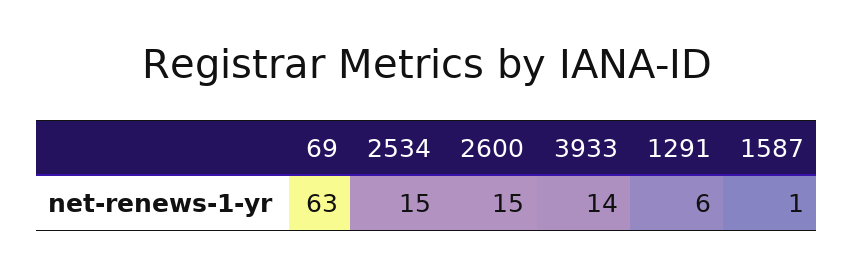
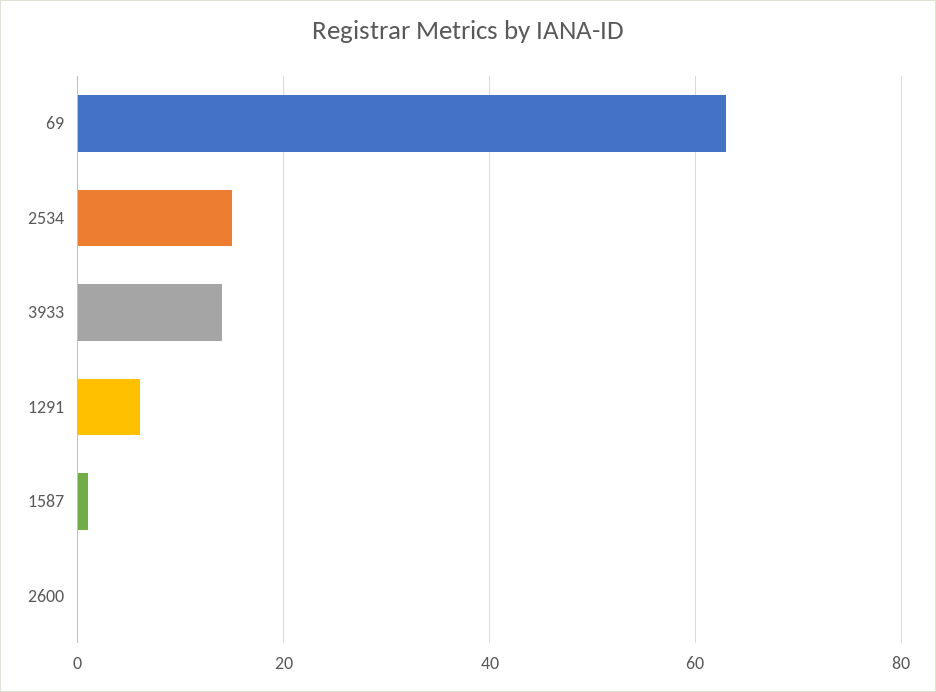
  {
    "69": 63,
    "2534": 15,
-   "2600": 15,
+   "2600": 0,
    "3933": 14,
    "1291": 6,
    "1587": 1
  }

